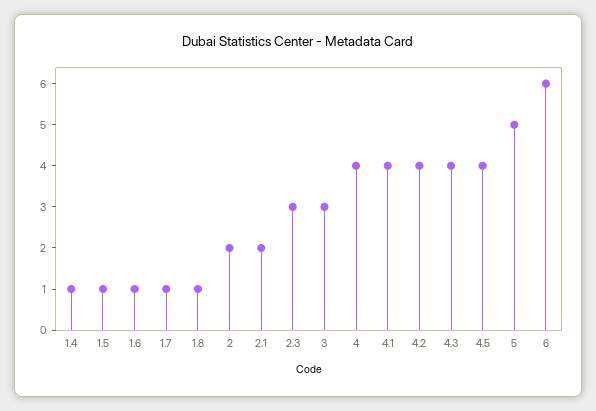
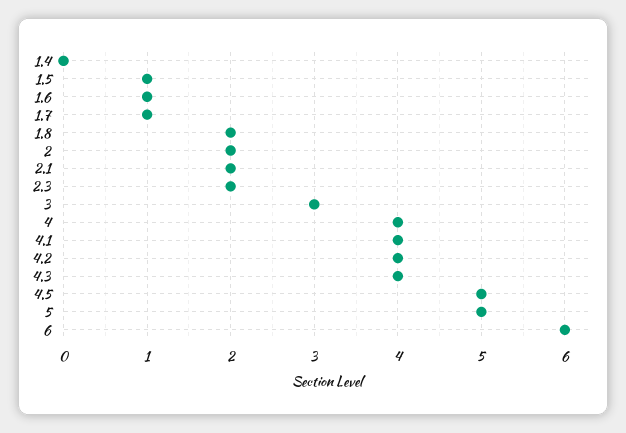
  {
-   "1.4": 1,
+   "1.4": 0,
    "1.5": 1,
    "1.6": 1,
    "1.7": 1,
-   "1.8": 1,
+   "1.8": 2,
    "2": 2,
    "2.1": 2,
-   "2.3": 3,
+   "2.3": 2,
    "3": 3,
    "4": 4,
    "4.1": 4,
    "4.2": 4,
    "4.3": 4,
-   "4.5": 4,
+   "4.5": 5,
    "5": 5,
    "6": 6
  }

